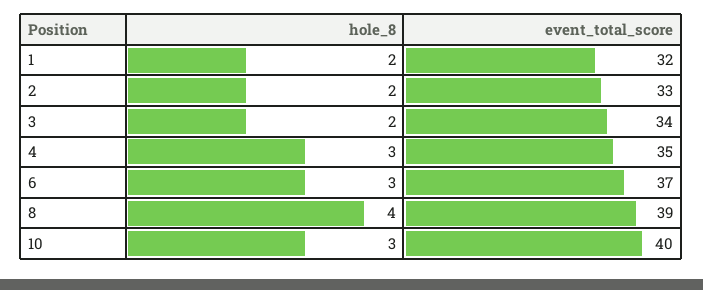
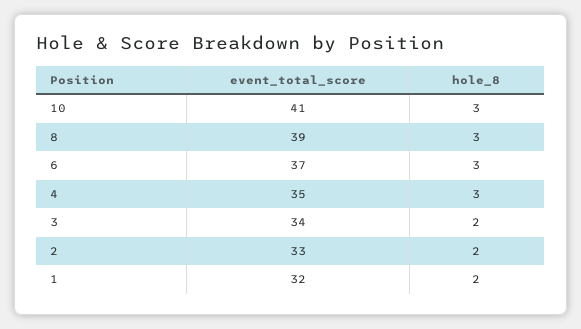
  {
    "hole_8": {
      "1": 2,
      "2": 2,
      "3": 2,
      "4": 3,
      "6": 3,
-     "8": 4,
+     "8": 3,
      "10": 3
    },
    "event_total_score": {
      "1": 32,
      "2": 33,
      "3": 34,
      "4": 35,
      "6": 37,
      "8": 39,
-     "10": 40
+     "10": 41
    }
  }

